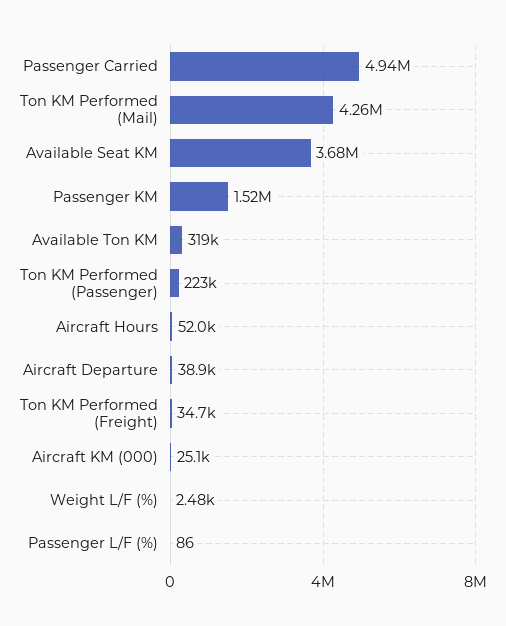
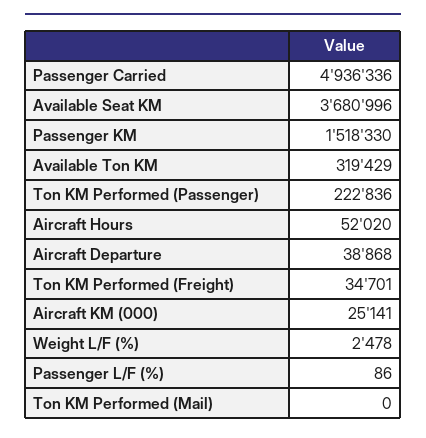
  {
    "Passenger Carried": 4936336,
-   "Ton KM Performed (Mail)": 4260000,
+   "Ton KM Performed (Mail)": 0,
    "Available Seat KM": 3680996,
    "Passenger KM": 1518330,
    "Available Ton KM": 319429,
    "Ton KM Performed (Passenger)": 222836,
    "Aircraft Hours": 52020,
    "Aircraft Departure": 38868,
    "Ton KM Performed (Freight)": 34701,
    "Aircraft KM (000)": 25141,
    "Weight L/F (%)": 2478,
    "Passenger L/F (%)": 86
  }

